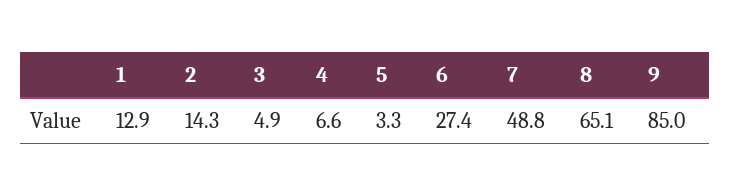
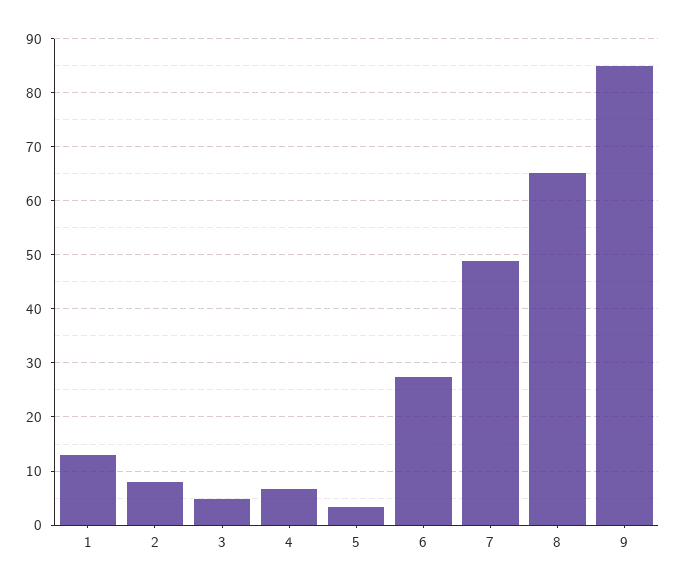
  {
    "1": 12.9,
-   "2": 14.3,
+   "2": 8,
    "3": 4.9,
    "4": 6.6,
    "5": 3.3,
    "6": 27.4,
    "7": 48.8,
    "8": 65.1,
    "9": 85
  }

